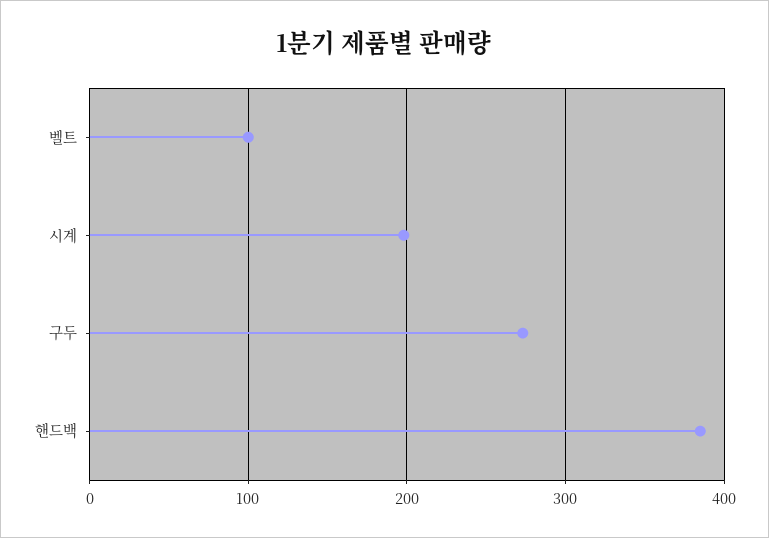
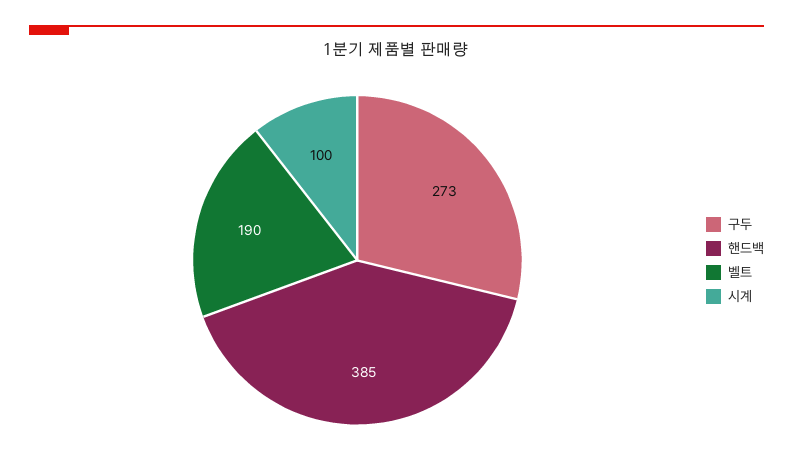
  {
-   "벨트": 100,
+   "벨트": 190,
-   "시계": 200,
+   "시계": 100,
    "구두": 273,
    "핸드백": 385
  }

